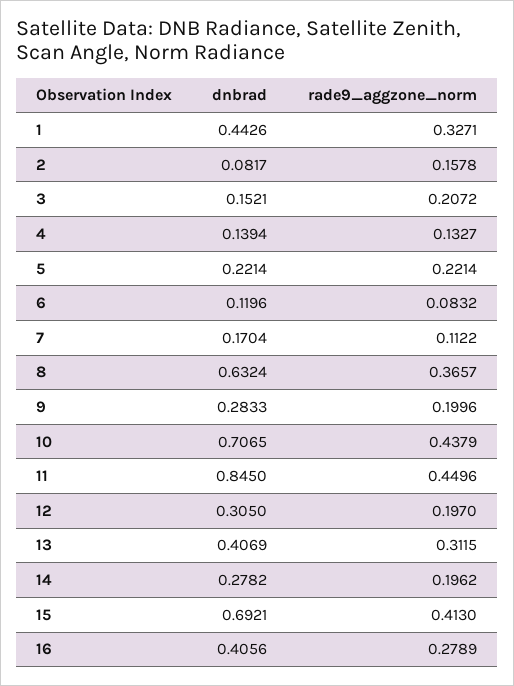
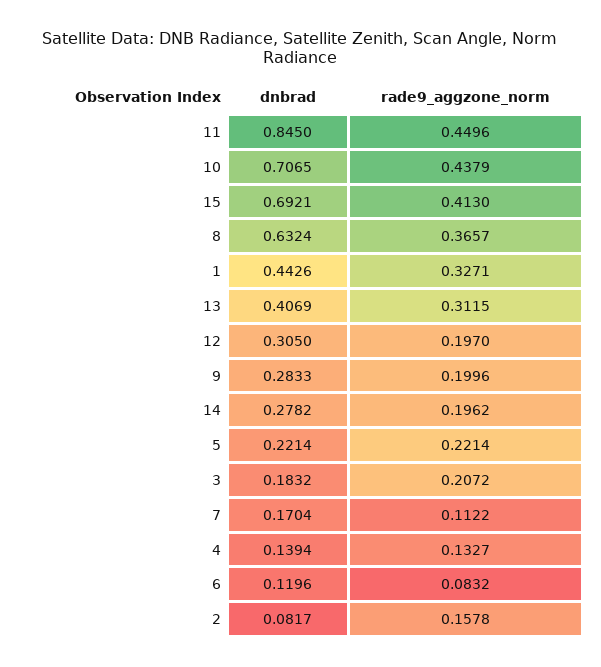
  {
    "dnbrad": {
      "1": 0.4426,
      "2": 0.0817,
-     "3": 0.1521,
+     "3": 0.1832,
      "4": 0.1394,
      "5": 0.2214,
      "6": 0.1196,
      "7": 0.1704,
      "8": 0.6324,
      "9": 0.2833,
      "10": 0.7065,
      "11": 0.845,
      "12": 0.305,
      "13": 0.4069,
      "14": 0.2782,
-     "15": 0.6921,
+     "15": 0.6921
-     "16": 0.4056
    },
    "rade9_aggzone_norm": {
      "1": 0.3271,
      "2": 0.1578,
      "3": 0.2072,
      "4": 0.1327,
      "5": 0.2214,
      "6": 0.0832,
      "7": 0.1122,
      "8": 0.3657,
      "9": 0.1996,
      "10": 0.4379,
      "11": 0.4496,
      "12": 0.197,
      "13": 0.3115,
      "14": 0.1962,
-     "15": 0.413,
+     "15": 0.413
-     "16": 0.2789
    }
  }

